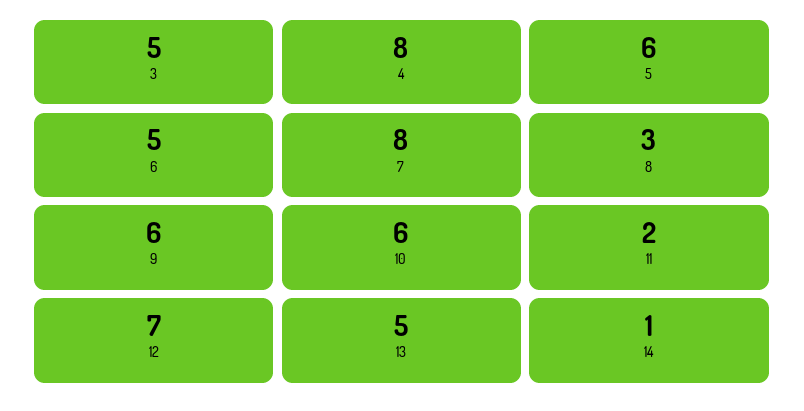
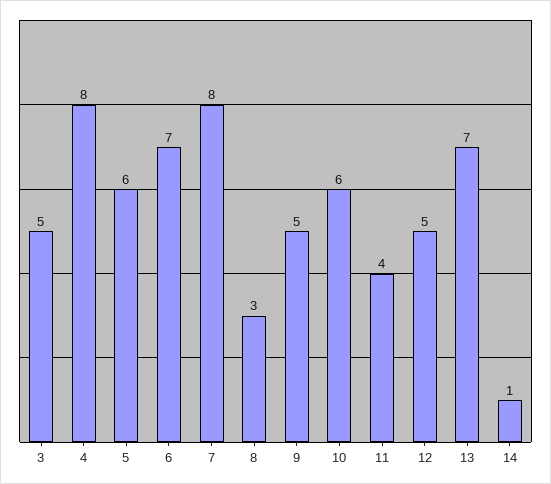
  {
    "3": 5,
    "4": 8,
    "5": 6,
-   "6": 5,
+   "6": 7,
    "7": 8,
    "8": 3,
-   "9": 6,
+   "9": 5,
    "10": 6,
-   "11": 2,
+   "11": 4,
-   "12": 7,
+   "12": 5,
-   "13": 5,
+   "13": 7,
    "14": 1
  }

